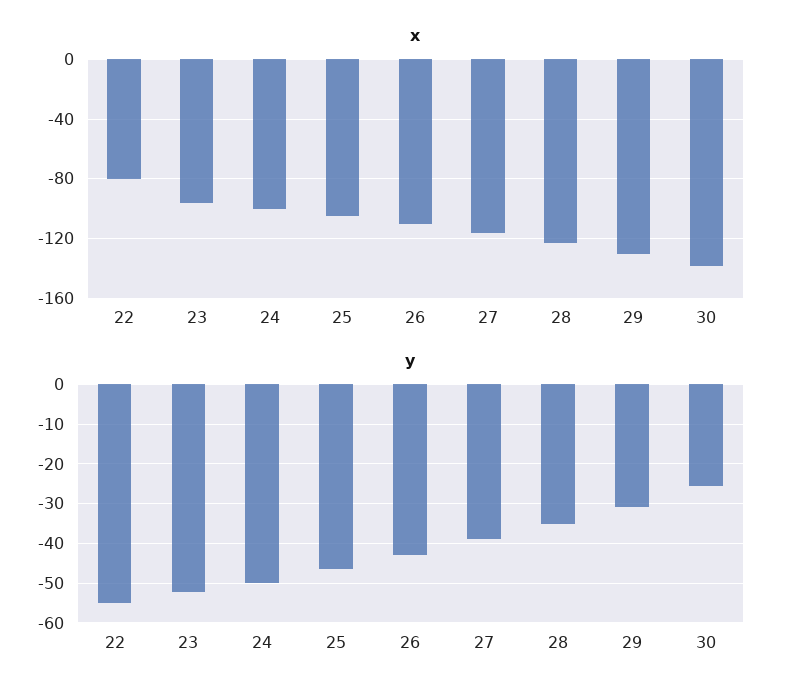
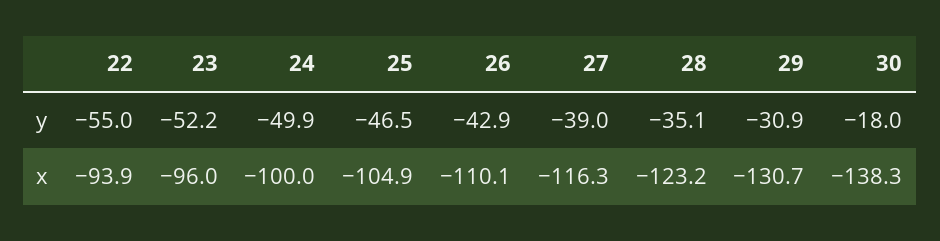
  {
    "x": {
-     "22": -80,
+     "22": -93.9,
      "23": -96,
      "24": -100,
      "25": -104.9,
      "26": -110.1,
      "27": -116.3,
      "28": -123.2,
      "29": -130.7,
      "30": -138.3
    },
    "y": {
      "22": -55,
      "23": -52.2,
      "24": -49.9,
      "25": -46.5,
      "26": -42.9,
      "27": -39,
      "28": -35.1,
      "29": -30.9,
-     "30": -26
+     "30": -18
    }
  }

